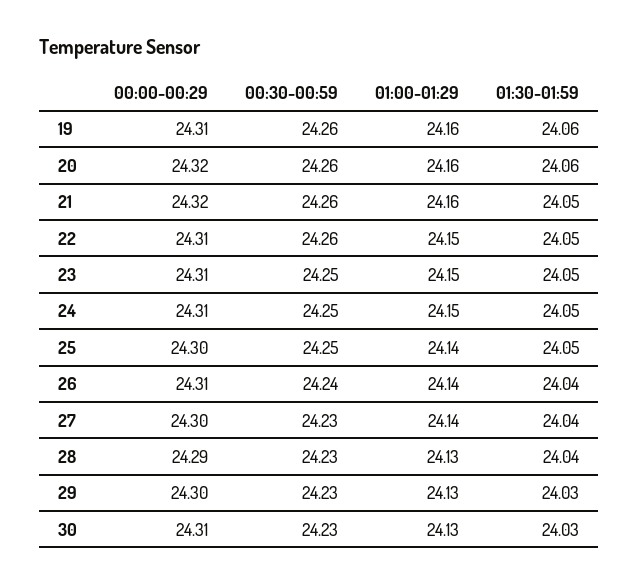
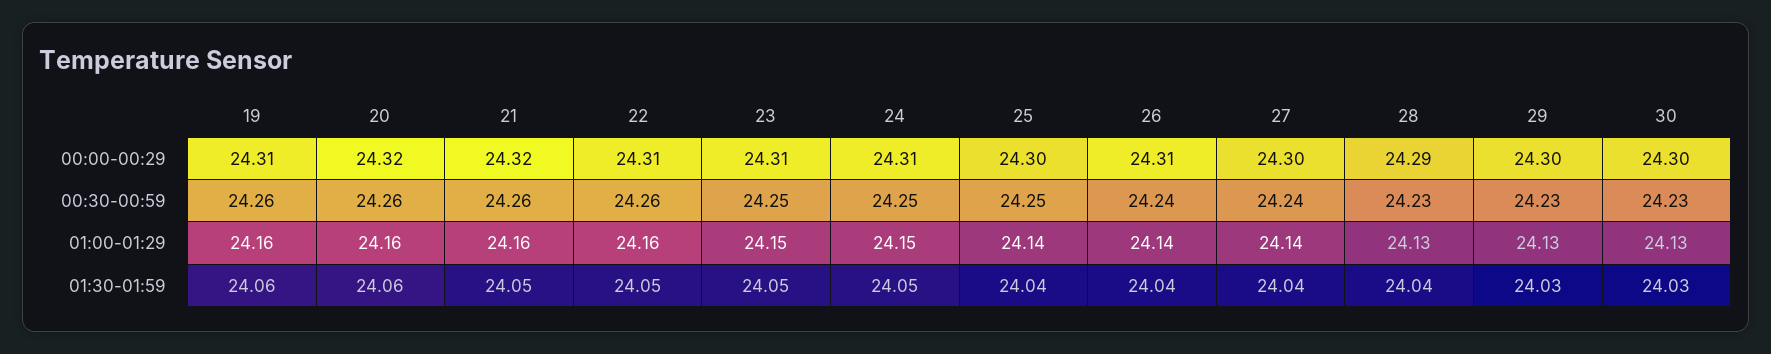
  {
    "00:00-00:29": {
      "19": 24.31,
      "20": 24.32,
      "21": 24.32,
      "22": 24.31,
      "23": 24.31,
      "24": 24.31,
      "25": 24.3,
      "26": 24.31,
      "27": 24.3,
      "28": 24.29,
      "29": 24.3,
-     "30": 24.31
+     "30": 24.3
    },
    "00:30-00:59": {
      "19": 24.26,
      "20": 24.26,
      "21": 24.26,
      "22": 24.26,
      "23": 24.25,
      "24": 24.25,
      "25": 24.25,
      "26": 24.24,
-     "27": 24.23,
+     "27": 24.24,
      "28": 24.23,
      "29": 24.23,
      "30": 24.23
    },
    "01:00-01:29": {
      "19": 24.16,
      "20": 24.16,
      "21": 24.16,
-     "22": 24.15,
+     "22": 24.16,
      "23": 24.15,
      "24": 24.15,
      "25": 24.14,
      "26": 24.14,
      "27": 24.14,
      "28": 24.13,
      "29": 24.13,
      "30": 24.13
    },
    "01:30-01:59": {
      "19": 24.06,
      "20": 24.06,
      "21": 24.05,
      "22": 24.05,
      "23": 24.05,
      "24": 24.05,
-     "25": 24.05,
+     "25": 24.04,
      "26": 24.04,
      "27": 24.04,
      "28": 24.04,
      "29": 24.03,
      "30": 24.03
    }
  }

